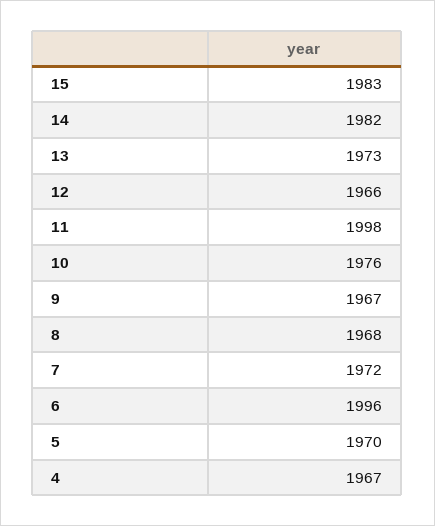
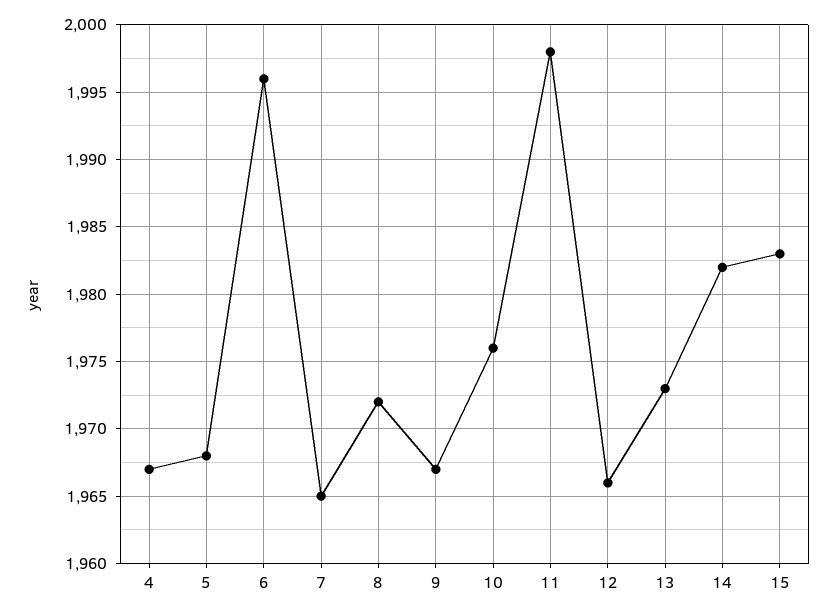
  {
    "15": 1983,
    "14": 1982,
    "13": 1973,
    "12": 1966,
    "11": 1998,
    "10": 1976,
    "9": 1967,
-   "8": 1968,
+   "8": 1972,
-   "7": 1972,
+   "7": 1965,
    "6": 1996,
-   "5": 1970,
+   "5": 1968,
    "4": 1967
  }

